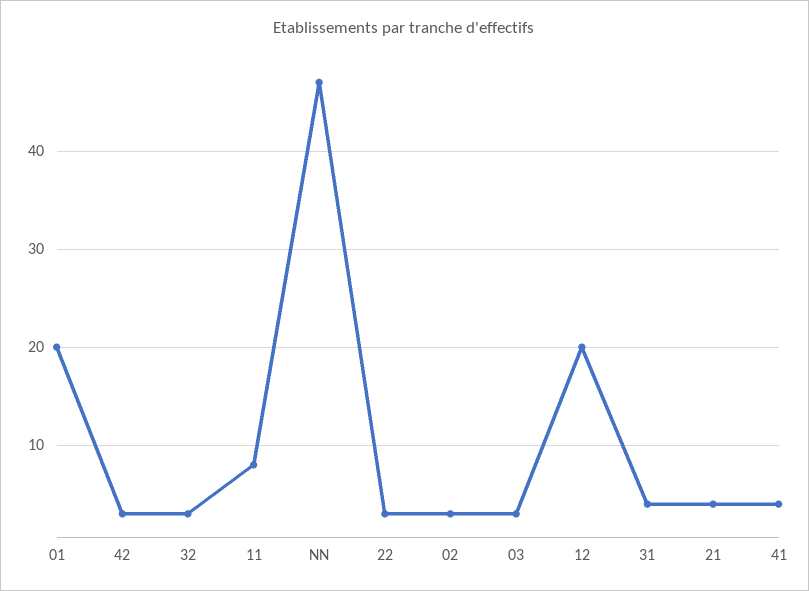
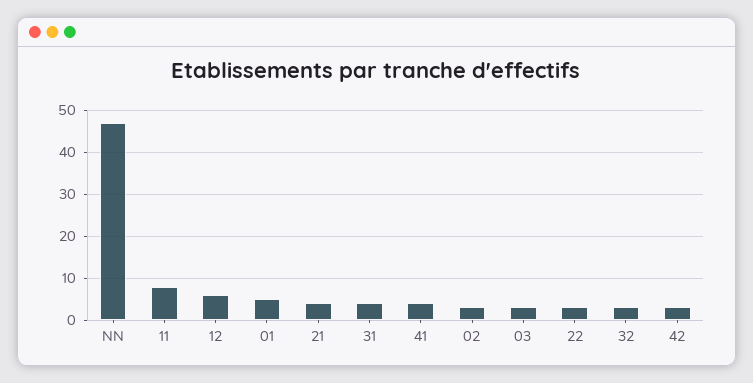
  {
-   "01": 20,
+   "01": 5,
    "42": 3,
    "32": 3,
    "11": 8,
    "NN": 47,
    "22": 3,
    "02": 3,
    "03": 3,
-   "12": 20,
+   "12": 5,
    "31": 4,
    "21": 4,
    "41": 4
  }

